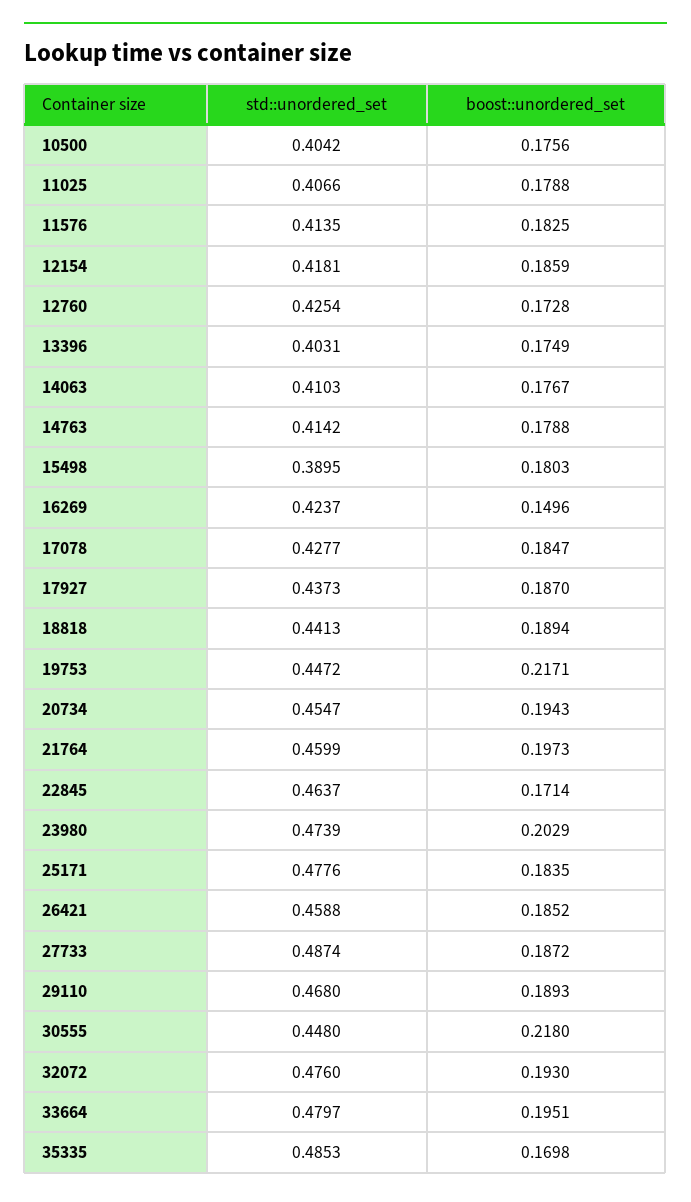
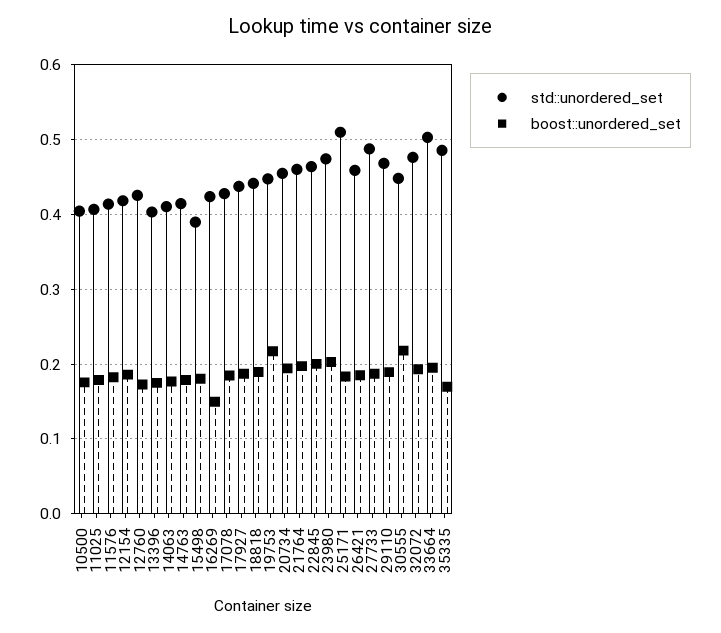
  {
    "std::unordered_set": {
      "10500": 0.4042,
      "11025": 0.4066,
      "11576": 0.4135,
      "12154": 0.4181,
      "12760": 0.4254,
      "13396": 0.4031,
      "14063": 0.4103,
      "14763": 0.4142,
      "15498": 0.3895,
      "16269": 0.4237,
      "17078": 0.4277,
      "17927": 0.4373,
      "18818": 0.4413,
      "19753": 0.4472,
      "20734": 0.4547,
      "21764": 0.4599,
      "22845": 0.4637,
      "23980": 0.4739,
-     "25171": 0.4776,
+     "25171": 0.51,
      "26421": 0.4588,
      "27733": 0.4874,
      "29110": 0.468,
      "30555": 0.448,
      "32072": 0.476,
-     "33664": 0.4797,
+     "33664": 0.5,
      "35335": 0.4853
    },
    "boost::unordered_set": {
      "10500": 0.1756,
      "11025": 0.1788,
      "11576": 0.1825,
      "12154": 0.1859,
      "12760": 0.1728,
      "13396": 0.1749,
      "14063": 0.1767,
      "14763": 0.1788,
      "15498": 0.1803,
      "16269": 0.1496,
      "17078": 0.1847,
      "17927": 0.187,
      "18818": 0.1894,
      "19753": 0.2171,
      "20734": 0.1943,
      "21764": 0.1973,
-     "22845": 0.1714,
+     "22845": 0.2,
      "23980": 0.2029,
      "25171": 0.1835,
      "26421": 0.1852,
      "27733": 0.1872,
      "29110": 0.1893,
      "30555": 0.218,
      "32072": 0.193,
      "33664": 0.1951,
      "35335": 0.1698
    }
  }

